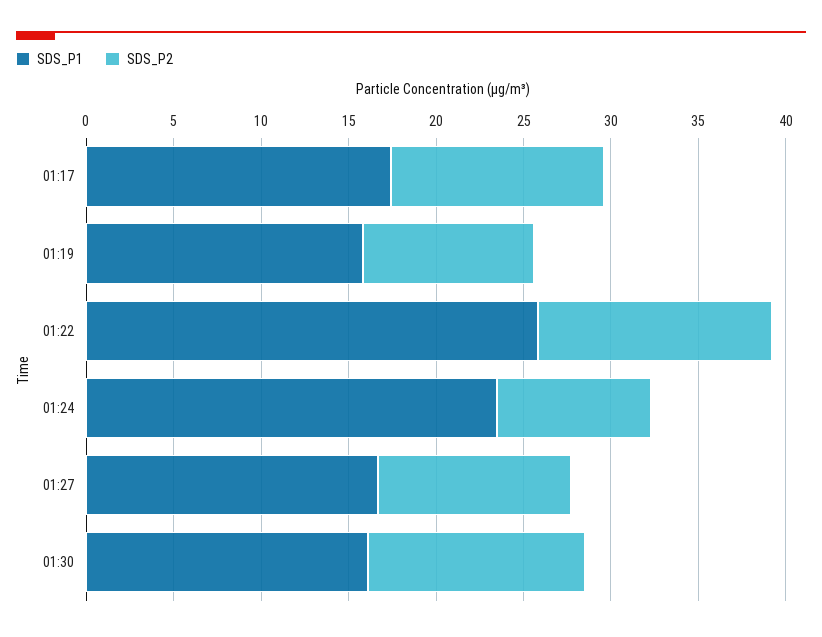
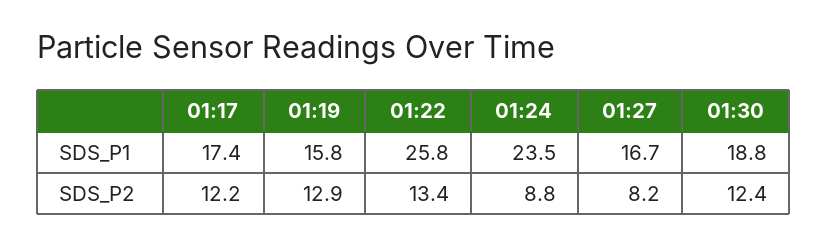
  {
    "SDS_P1": {
      "01:17": 17.4,
      "01:19": 15.8,
      "01:22": 25.8,
      "01:24": 23.5,
      "01:27": 16.7,
-     "01:30": 16
+     "01:30": 18.8
    },
    "SDS_P2": {
      "01:17": 12.2,
-     "01:19": 10,
+     "01:19": 12.9,
      "01:22": 13.4,
      "01:24": 8.8,
-     "01:27": 11,
+     "01:27": 8.2,
      "01:30": 12.4
    }
  }

